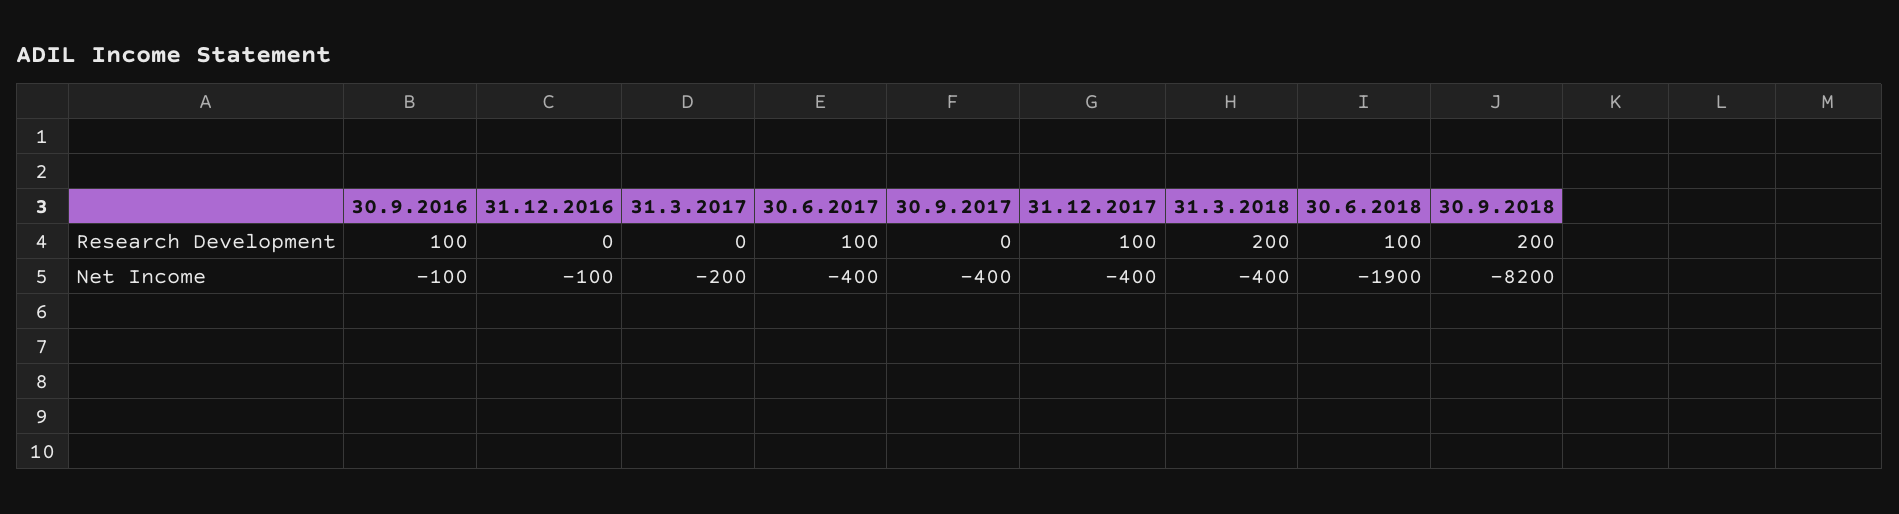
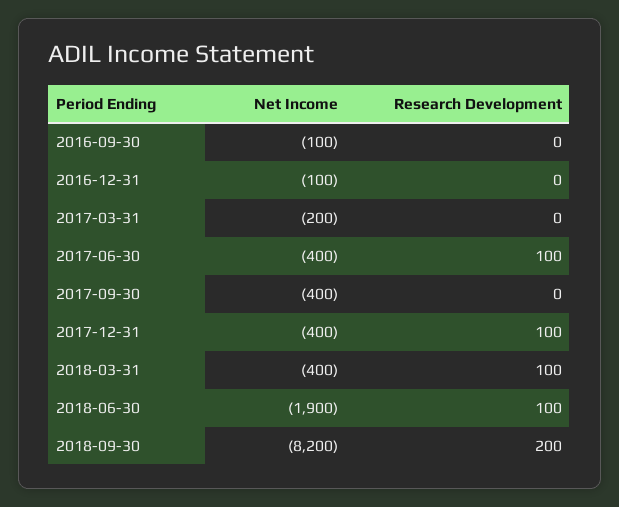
  {
    "30.9.2016": {
-     "Research Development": 100,
+     "Research Development": 0,
      "Net Income": -100
    },
    "31.12.2016": {
      "Research Development": 0,
      "Net Income": -100
    },
    "31.3.2017": {
      "Research Development": 0,
      "Net Income": -200
    },
    "30.6.2017": {
      "Research Development": 100,
      "Net Income": -400
    },
    "30.9.2017": {
      "Research Development": 0,
      "Net Income": -400
    },
    "31.12.2017": {
      "Research Development": 100,
      "Net Income": -400
    },
    "31.3.2018": {
-     "Research Development": 200,
+     "Research Development": 100,
      "Net Income": -400
    },
    "30.6.2018": {
      "Research Development": 100,
      "Net Income": -1900
    },
    "30.9.2018": {
      "Research Development": 200,
      "Net Income": -8200
    }
  }

